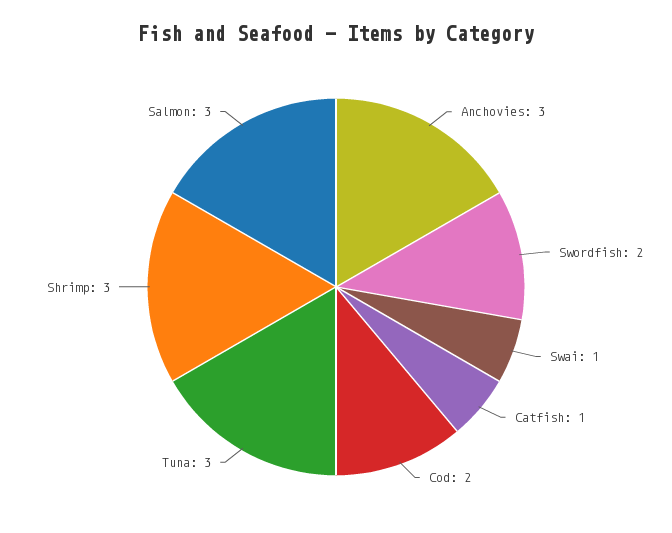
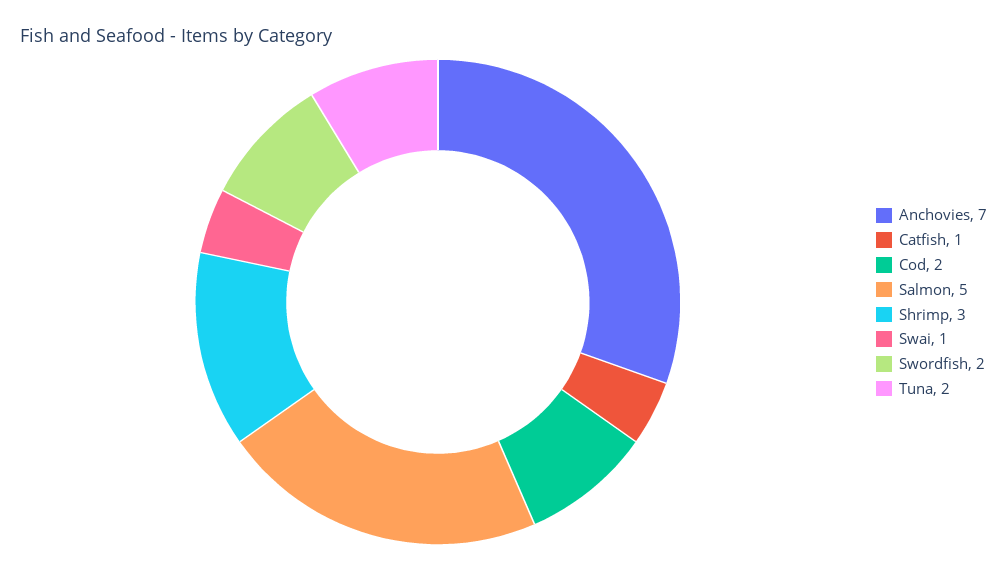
  {
-   "Anchovies": 3,
+   "Anchovies": 7,
    "Swordfish": 2,
    "Swai": 1,
    "Catfish": 1,
    "Cod": 2,
-   "Tuna": 3,
+   "Tuna": 2,
    "Shrimp": 3,
-   "Salmon": 3
+   "Salmon": 5
  }

